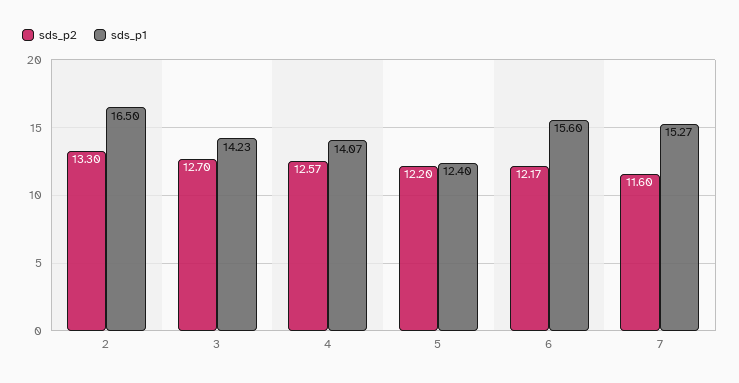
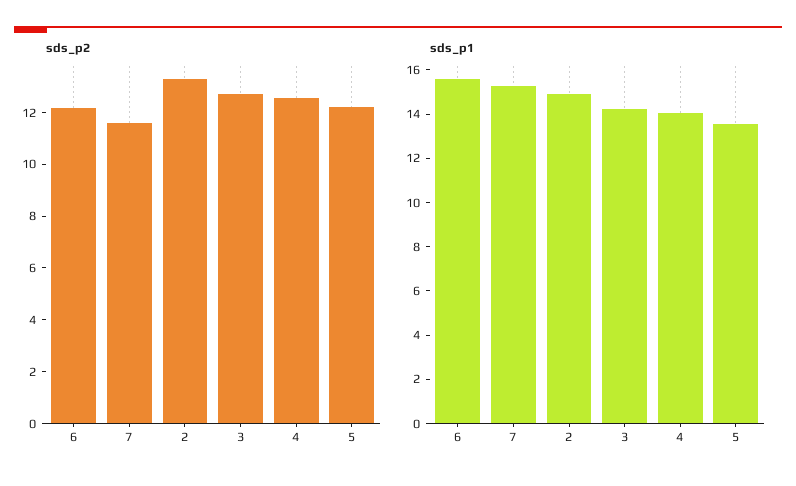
  {
    "sds_p2": {
      "2": 13.3,
      "3": 12.7,
      "4": 12.57,
      "5": 12.2,
      "6": 12.17,
      "7": 11.6
    },
    "sds_p1": {
-     "2": 16.5,
+     "2": 15,
      "3": 14.23,
      "4": 14.07,
-     "5": 12.4,
+     "5": 13.5,
      "6": 15.6,
      "7": 15.27
    }
  }

